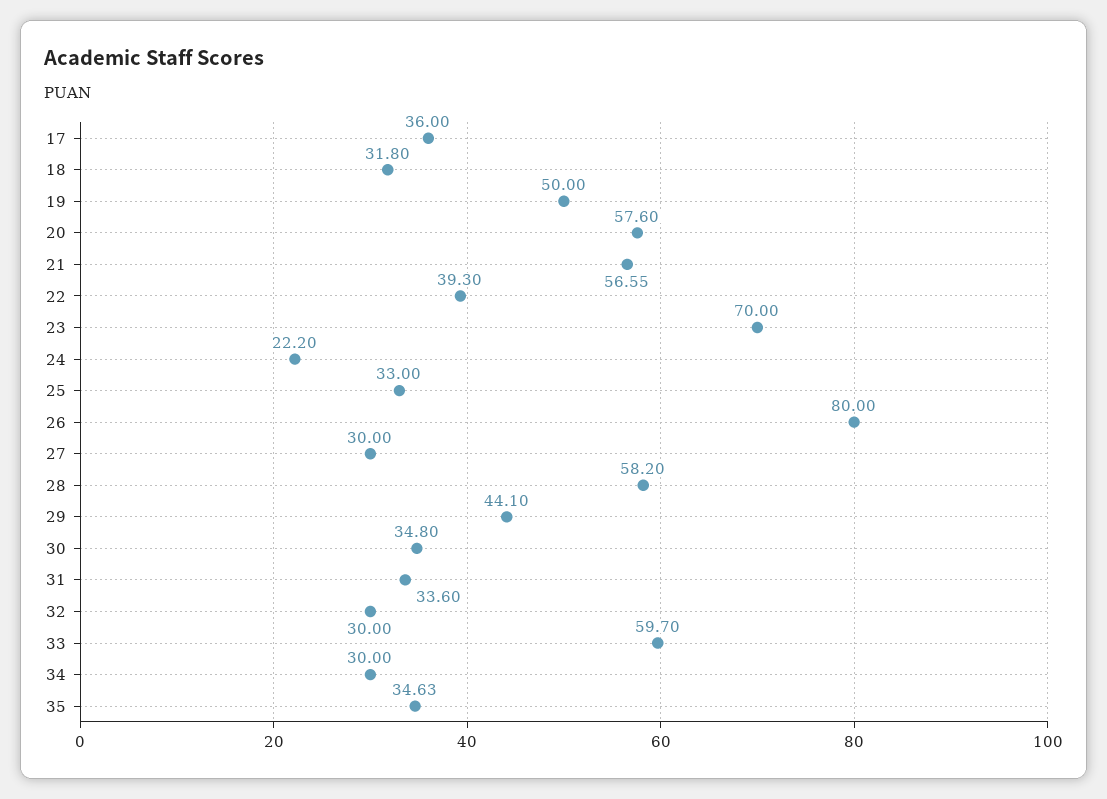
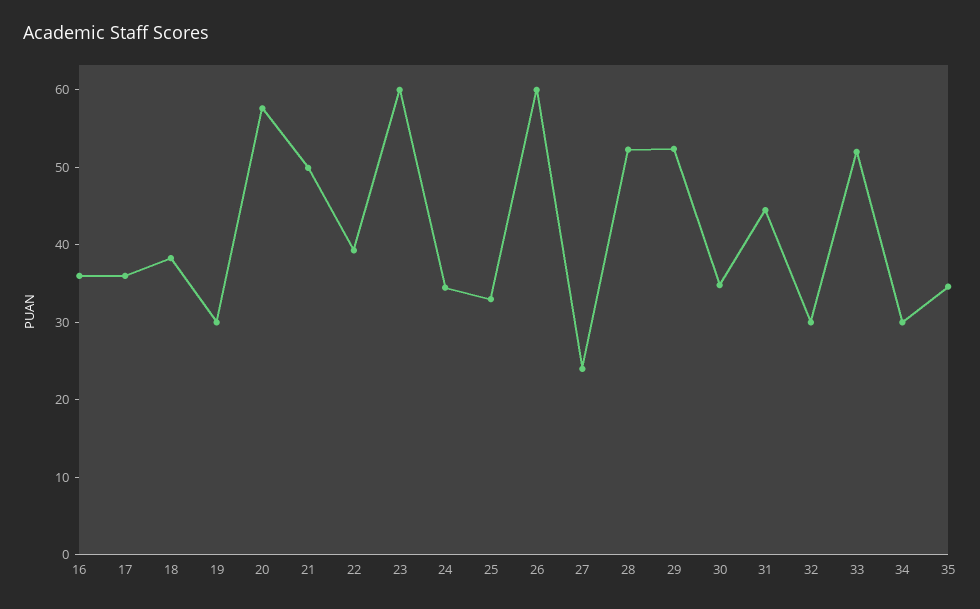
  {
    "17": 36,
-   "18": 31.8,
+   "18": 38,
-   "19": 50,
+   "19": 30,
    "20": 57.6,
-   "21": 56.55,
+   "21": 50,
    "22": 39.3,
-   "23": 70,
+   "23": 60,
-   "24": 22.2,
+   "24": 34,
    "25": 33,
-   "26": 80,
+   "26": 60,
-   "27": 30,
+   "27": 24,
-   "28": 58.2,
+   "28": 52,
-   "29": 44.1,
+   "29": 52,
    "30": 34.8,
-   "31": 33.6,
+   "31": 44,
    "32": 30,
-   "33": 59.7,
+   "33": 52,
    "34": 30,
-   "35": 34.63
+   "35": 34.63,
+   "16": 36
  }

